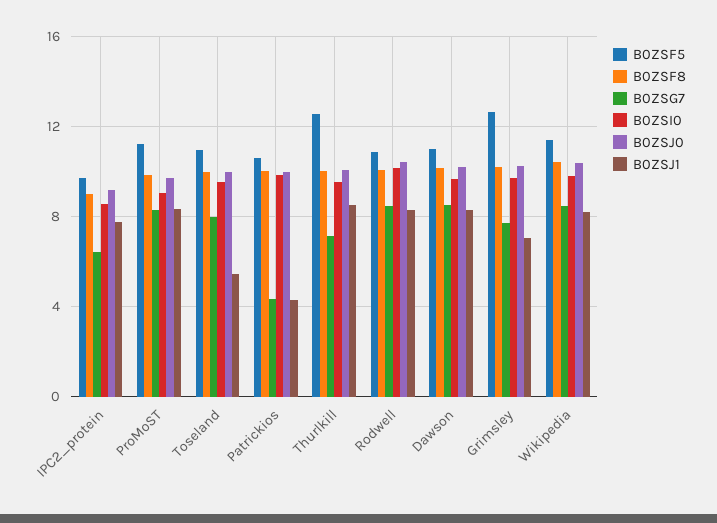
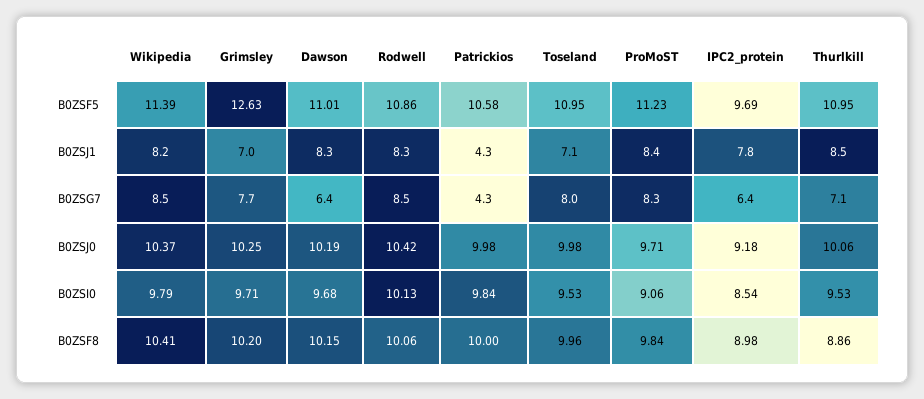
  {
    "B0ZSF5": {
      "IPC2_protein": 9.69,
      "ProMoST": 11.23,
      "Toseland": 10.95,
      "Patrickios": 10.58,
-     "Thurlkill": 12.5,
+     "Thurlkill": 10.95,
      "Rodwell": 10.86,
      "Dawson": 11.01,
      "Grimsley": 12.63,
      "Wikipedia": 11.39
    },
    "B0ZSF8": {
      "IPC2_protein": 8.98,
      "ProMoST": 9.84,
      "Toseland": 9.96,
      "Patrickios": 10,
-     "Thurlkill": 10,
+     "Thurlkill": 8.86,
      "Rodwell": 10.06,
      "Dawson": 10.15,
      "Grimsley": 10.2,
      "Wikipedia": 10.41
    },
    "B0ZSG7": {
      "IPC2_protein": 6.4,
      "ProMoST": 8.3,
      "Toseland": 8,
      "Patrickios": 4.3,
      "Thurlkill": 7.1,
      "Rodwell": 8.5,
-     "Dawson": 8.5,
+     "Dawson": 6.4,
      "Grimsley": 7.7,
      "Wikipedia": 8.5
    },
    "B0ZSI0": {
      "IPC2_protein": 8.54,
      "ProMoST": 9.06,
      "Toseland": 9.53,
      "Patrickios": 9.84,
      "Thurlkill": 9.53,
      "Rodwell": 10.13,
      "Dawson": 9.68,
      "Grimsley": 9.71,
      "Wikipedia": 9.79
    },
    "B0ZSJ0": {
      "IPC2_protein": 9.18,
      "ProMoST": 9.71,
      "Toseland": 9.98,
      "Patrickios": 9.98,
      "Thurlkill": 10.06,
      "Rodwell": 10.42,
      "Dawson": 10.19,
      "Grimsley": 10.25,
      "Wikipedia": 10.37
    },
    "B0ZSJ1": {
      "IPC2_protein": 7.8,
      "ProMoST": 8.4,
-     "Toseland": 5.5,
+     "Toseland": 7.1,
      "Patrickios": 4.3,
      "Thurlkill": 8.5,
      "Rodwell": 8.3,
      "Dawson": 8.3,
      "Grimsley": 7,
      "Wikipedia": 8.2
    }
  }

